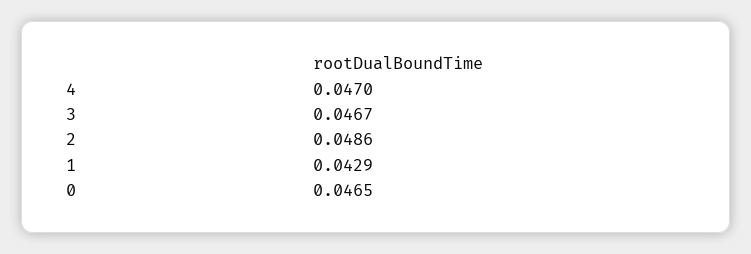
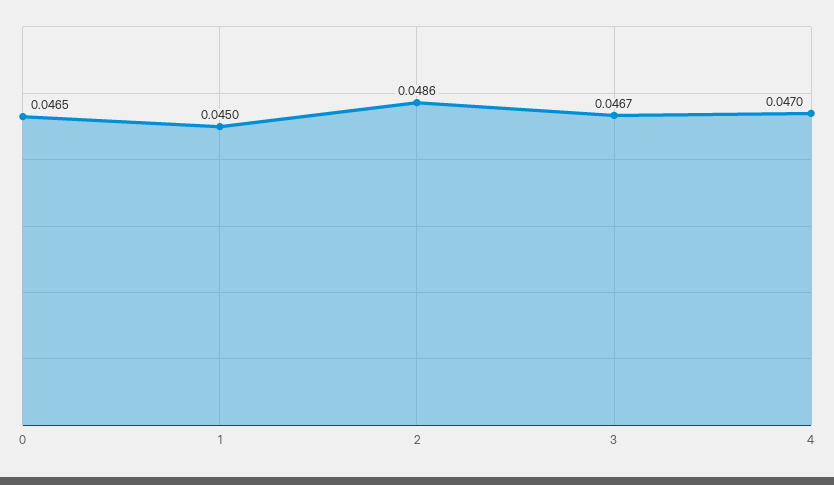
  {
    "4": 0.047,
    "3": 0.0467,
    "2": 0.0486,
-   "1": 0.0429,
+   "1": 0.045,
    "0": 0.0465
  }

